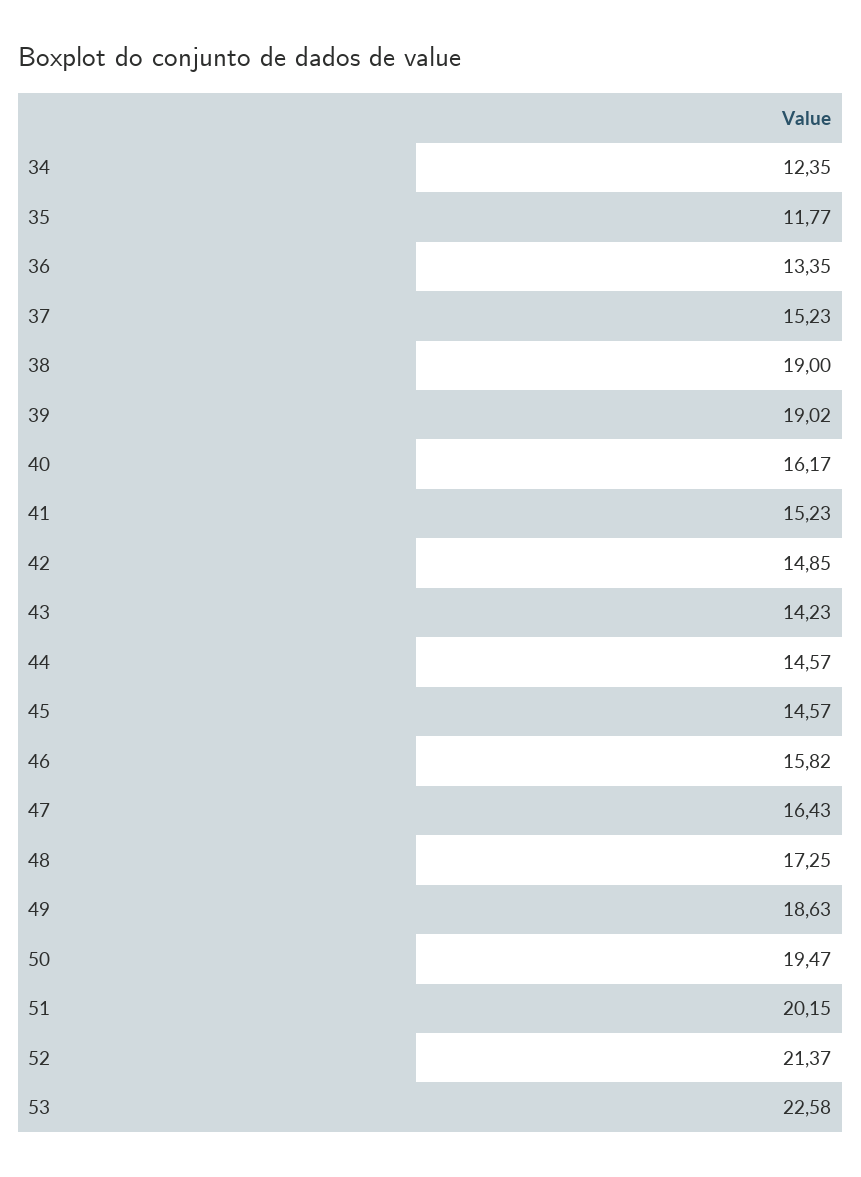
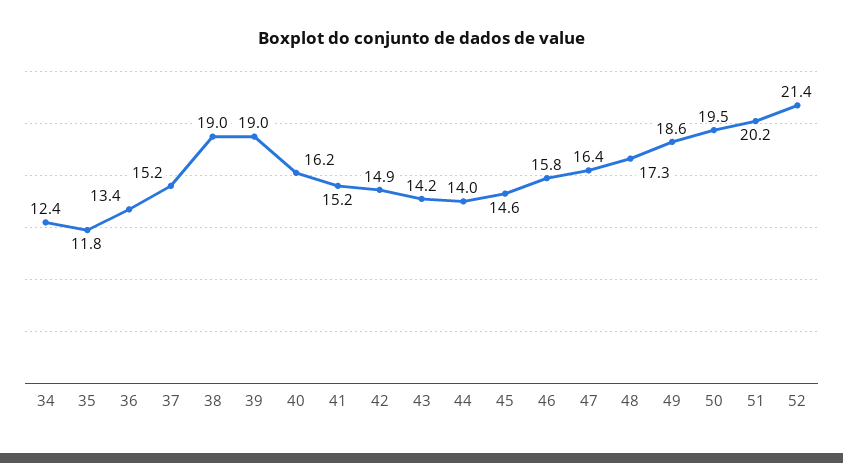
  {
    "34": 12.35,
    "35": 11.77,
    "36": 13.35,
    "37": 15.23,
    "38": 19,
    "39": 19.02,
    "40": 16.17,
    "41": 15.23,
    "42": 14.85,
    "43": 14.23,
-   "44": 14.57,
+   "44": 14,
    "45": 14.57,
    "46": 15.82,
    "47": 16.43,
    "48": 17.25,
    "49": 18.63,
    "50": 19.47,
    "51": 20.15,
-   "52": 21.37,
+   "52": 21.37
-   "53": 22.58
  }

